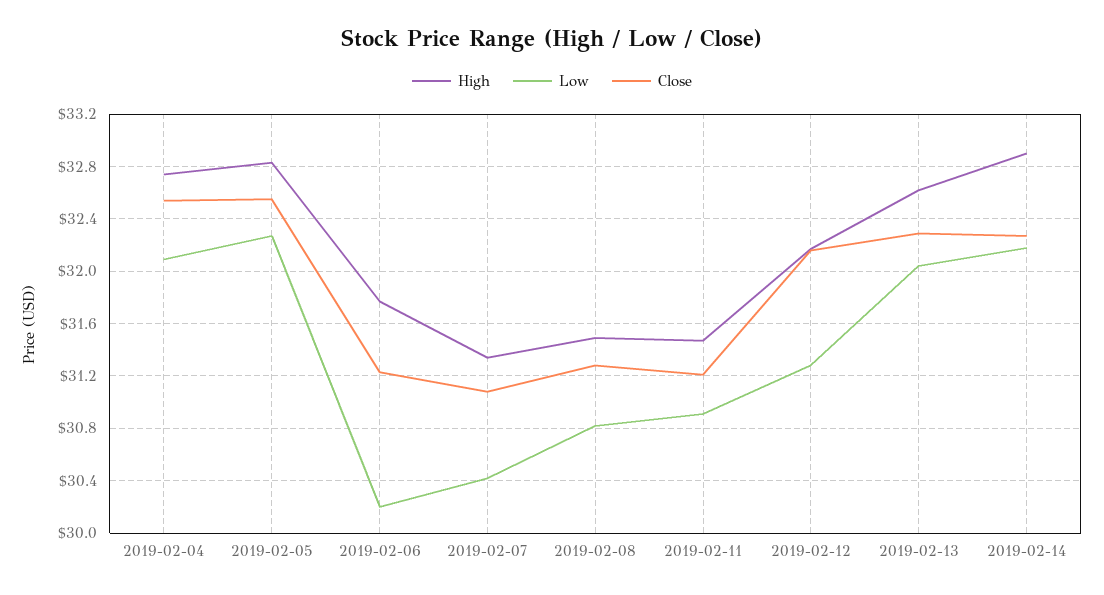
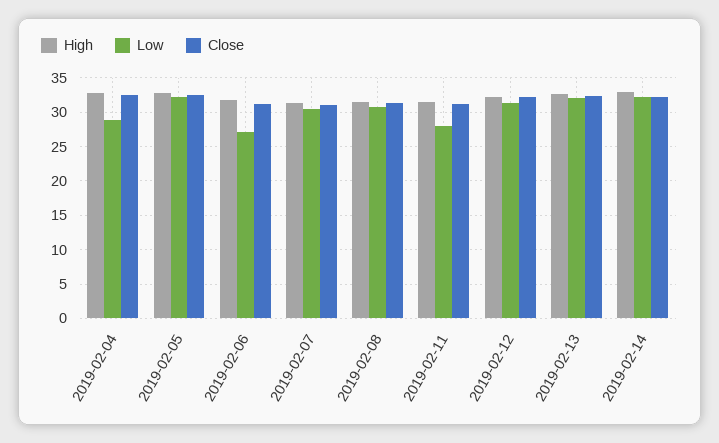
  {
    "High": {
      "2019-02-04": 32.75,
      "2019-02-05": 32.85,
      "2019-02-06": 31.75,
      "2019-02-07": 31.35,
      "2019-02-08": 31.5,
      "2019-02-11": 31.45,
      "2019-02-12": 32.15,
      "2019-02-13": 32.6,
      "2019-02-14": 32.9
    },
    "Low": {
-     "2019-02-04": 32.1,
+     "2019-02-04": 29,
      "2019-02-05": 32.25,
-     "2019-02-06": 30.2,
+     "2019-02-06": 27,
      "2019-02-07": 30.4,
      "2019-02-08": 30.8,
-     "2019-02-11": 30.9,
+     "2019-02-11": 28,
      "2019-02-12": 31.3,
      "2019-02-13": 32.05,
      "2019-02-14": 32.2
    },
    "Close": {
      "2019-02-04": 32.55,
      "2019-02-05": 32.55,
      "2019-02-06": 31.25,
      "2019-02-07": 31.1,
      "2019-02-08": 31.3,
      "2019-02-11": 31.2,
      "2019-02-12": 32.15,
      "2019-02-13": 32.3,
      "2019-02-14": 32.25
    }
  }

